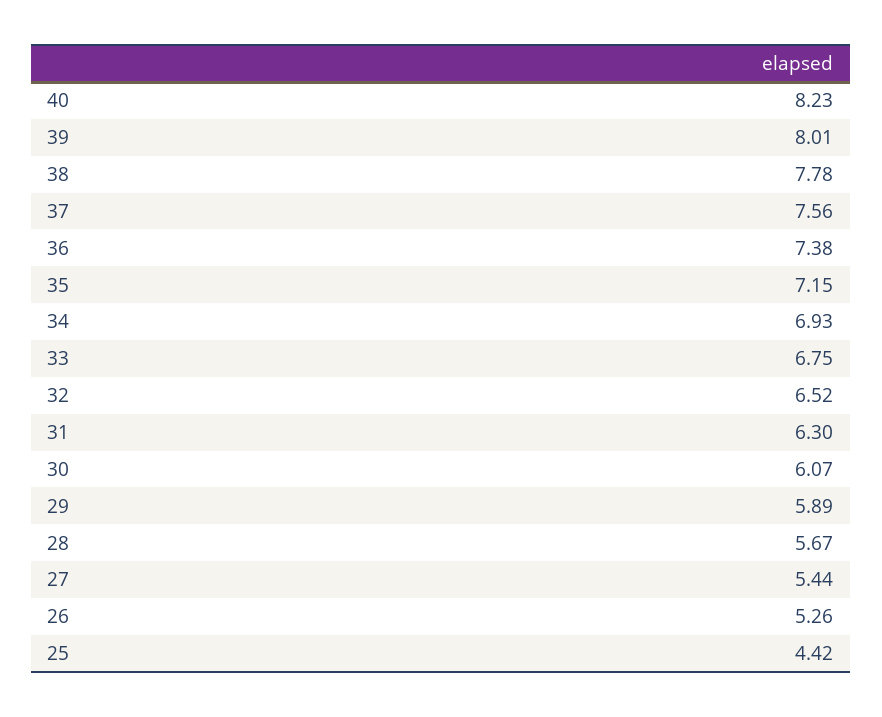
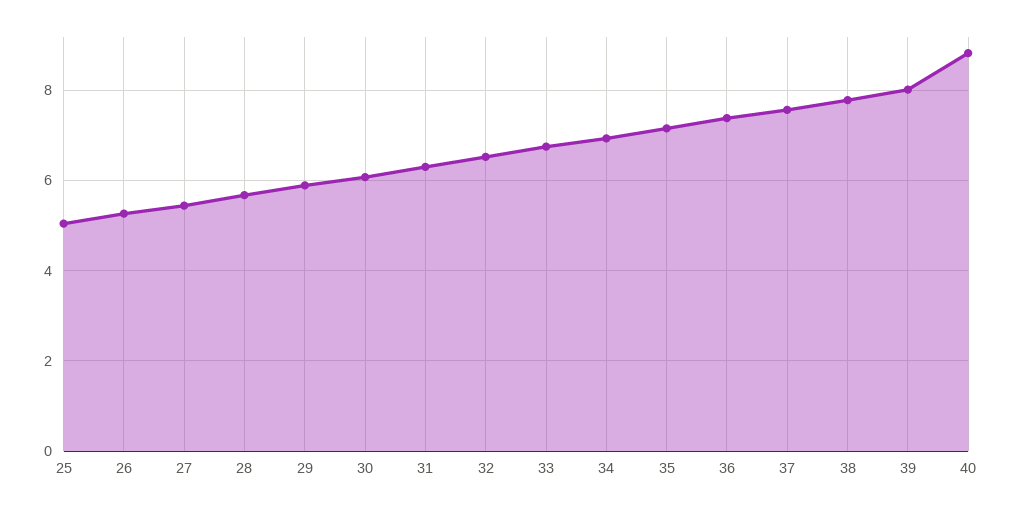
  {
-   "40": 8.23,
+   "40": 8.8,
    "39": 8.01,
    "38": 7.78,
    "37": 7.56,
    "36": 7.38,
    "35": 7.15,
    "34": 6.93,
    "33": 6.75,
    "32": 6.52,
    "31": 6.3,
    "30": 6.07,
    "29": 5.89,
    "28": 5.67,
    "27": 5.44,
    "26": 5.26,
-   "25": 4.42
+   "25": 5
  }

